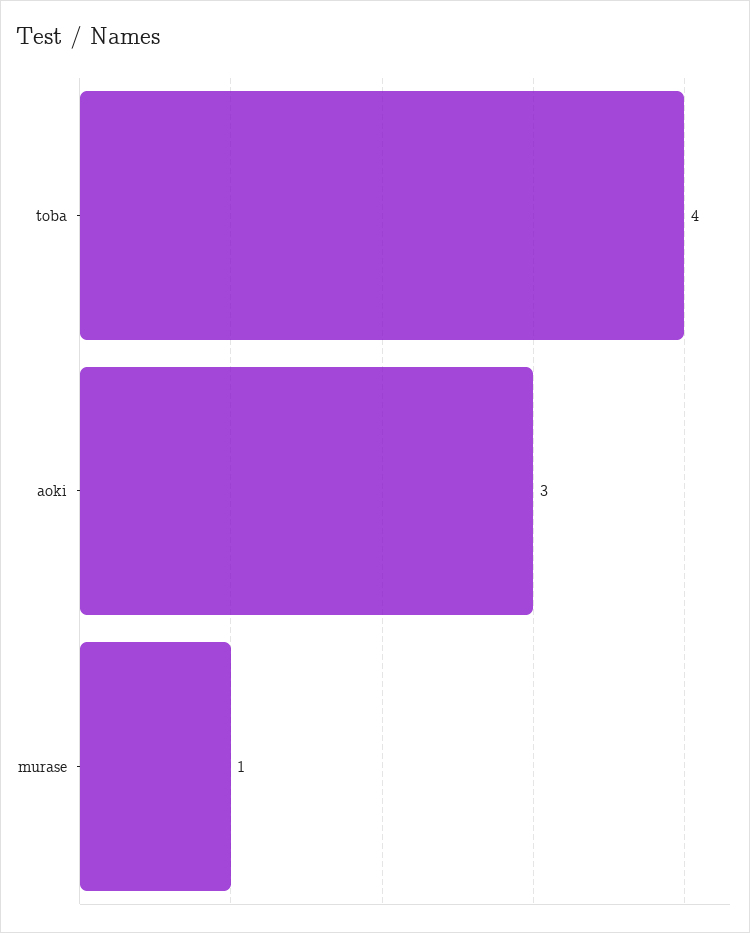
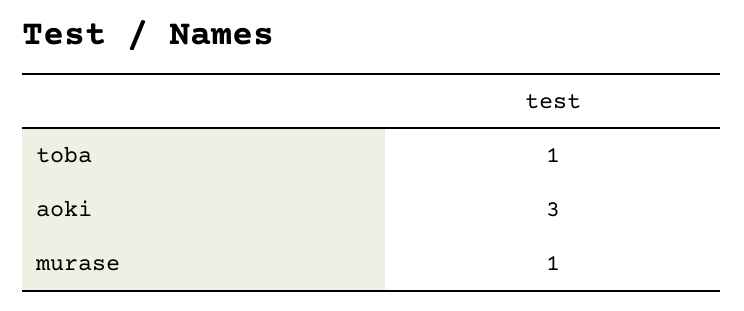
  {
-   "toba": 4,
+   "toba": 1,
    "aoki": 3,
    "murase": 1
  }

